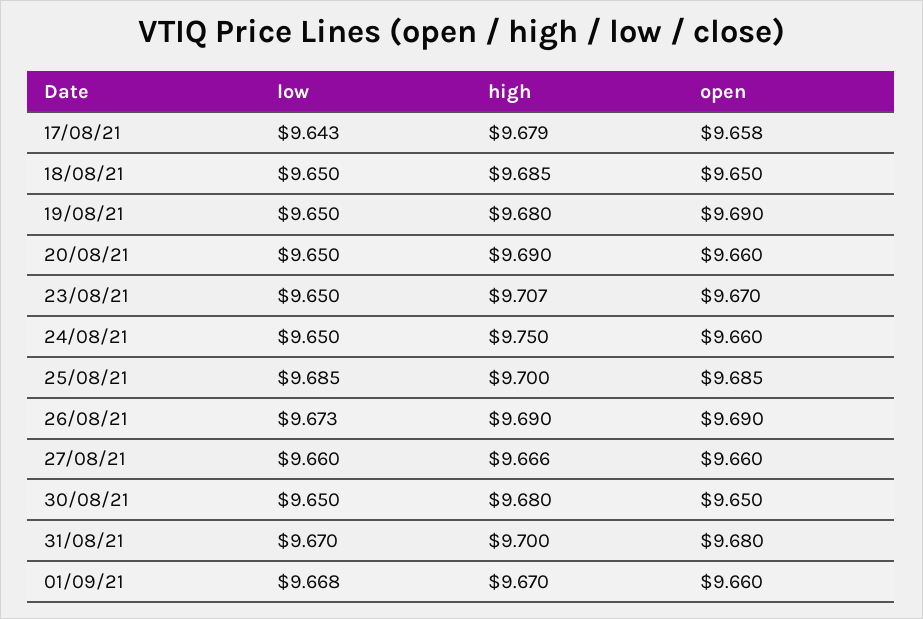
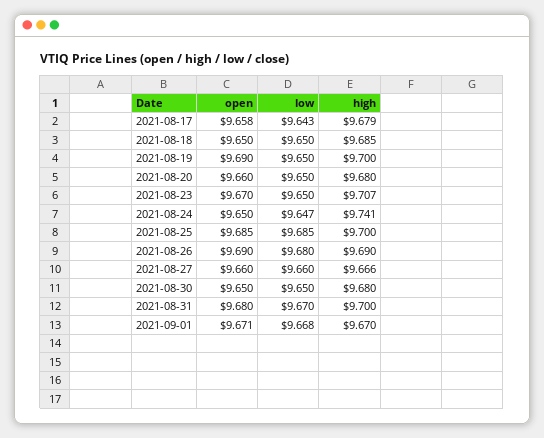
  {
    "low": {
      "17/08/21": 9.643,
      "18/08/21": 9.65,
      "19/08/21": 9.65,
      "20/08/21": 9.65,
      "23/08/21": 9.65,
-     "24/08/21": 9.65,
+     "24/08/21": 9.647,
      "25/08/21": 9.685,
-     "26/08/21": 9.673,
+     "26/08/21": 9.68,
      "27/08/21": 9.66,
      "30/08/21": 9.65,
      "31/08/21": 9.67,
      "01/09/21": 9.668
    },
    "high": {
      "17/08/21": 9.679,
      "18/08/21": 9.685,
-     "19/08/21": 9.68,
+     "19/08/21": 9.7,
-     "20/08/21": 9.69,
+     "20/08/21": 9.68,
      "23/08/21": 9.707,
-     "24/08/21": 9.75,
+     "24/08/21": 9.741,
      "25/08/21": 9.7,
      "26/08/21": 9.69,
      "27/08/21": 9.666,
      "30/08/21": 9.68,
      "31/08/21": 9.7,
      "01/09/21": 9.67
    },
    "open": {
      "17/08/21": 9.658,
      "18/08/21": 9.65,
      "19/08/21": 9.69,
      "20/08/21": 9.66,
      "23/08/21": 9.67,
-     "24/08/21": 9.66,
+     "24/08/21": 9.65,
      "25/08/21": 9.685,
      "26/08/21": 9.69,
      "27/08/21": 9.66,
      "30/08/21": 9.65,
      "31/08/21": 9.68,
-     "01/09/21": 9.66
+     "01/09/21": 9.671
    }
  }

